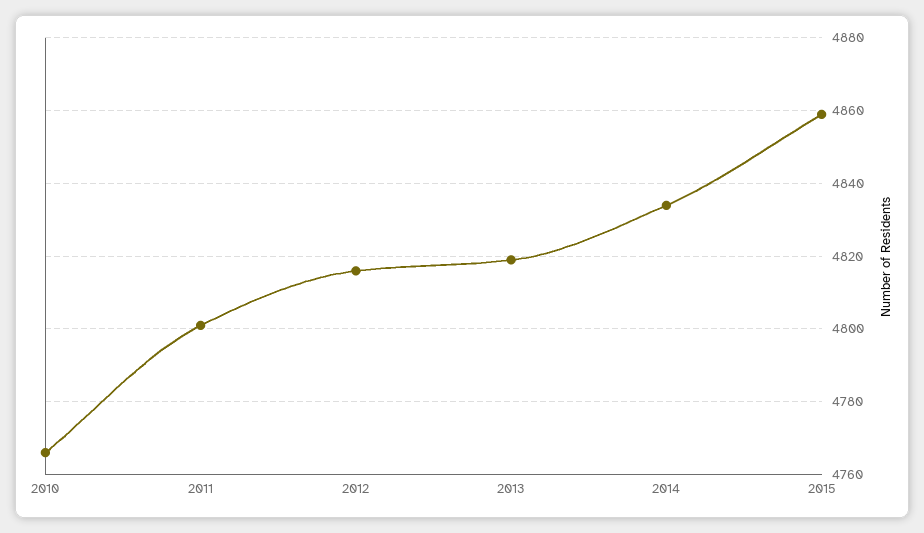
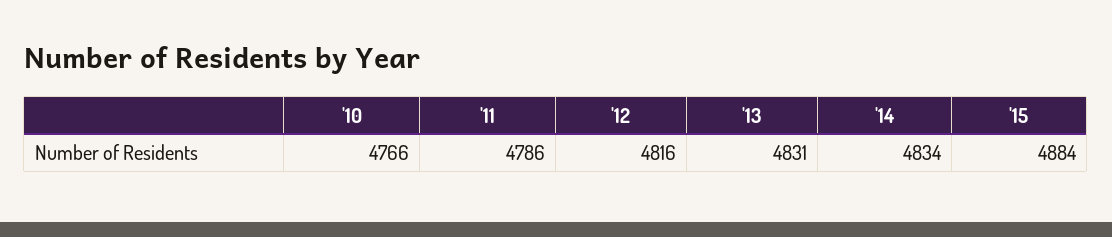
  {
    "2010": 4766,
-   "2011": 4800,
+   "2011": 4786,
    "2012": 4816,
-   "2013": 4820,
+   "2013": 4831,
    "2014": 4834,
-   "2015": 4860
+   "2015": 4884
  }

